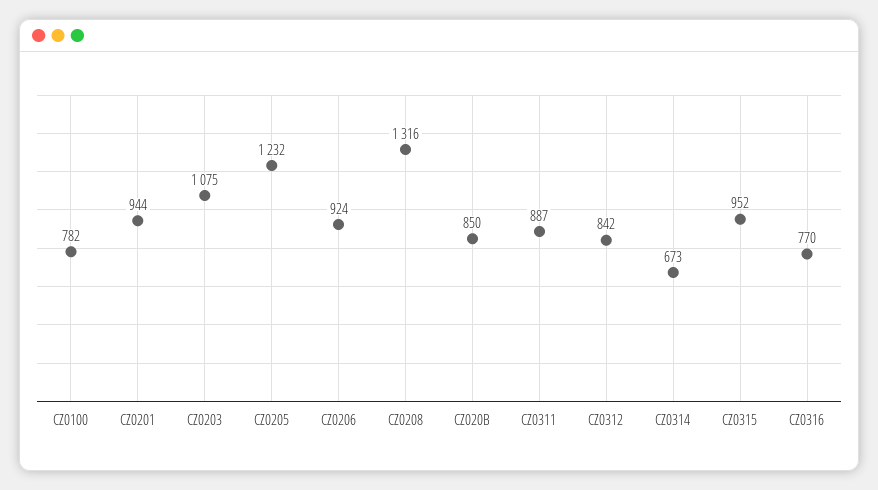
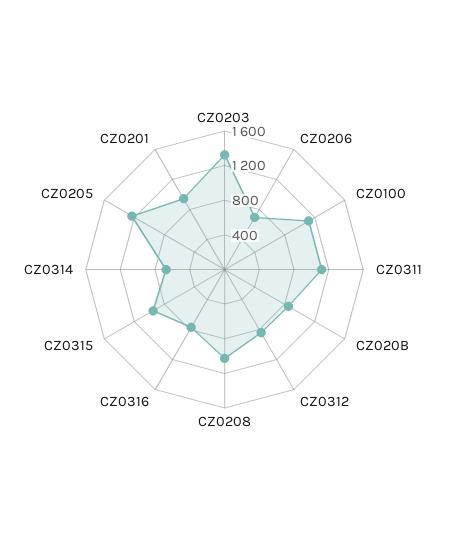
  {
-   "CZ0100": 782,
+   "CZ0100": 1100,
    "CZ0201": 944,
-   "CZ0203": 1075,
+   "CZ0203": 1300,
    "CZ0205": 1232,
-   "CZ0206": 924,
+   "CZ0206": 700,
-   "CZ0208": 1316,
+   "CZ0208": 1000,
    "CZ020B": 850,
-   "CZ0311": 887,
+   "CZ0311": 1100,
    "CZ0312": 842,
    "CZ0314": 673,
    "CZ0315": 952,
    "CZ0316": 770
  }

